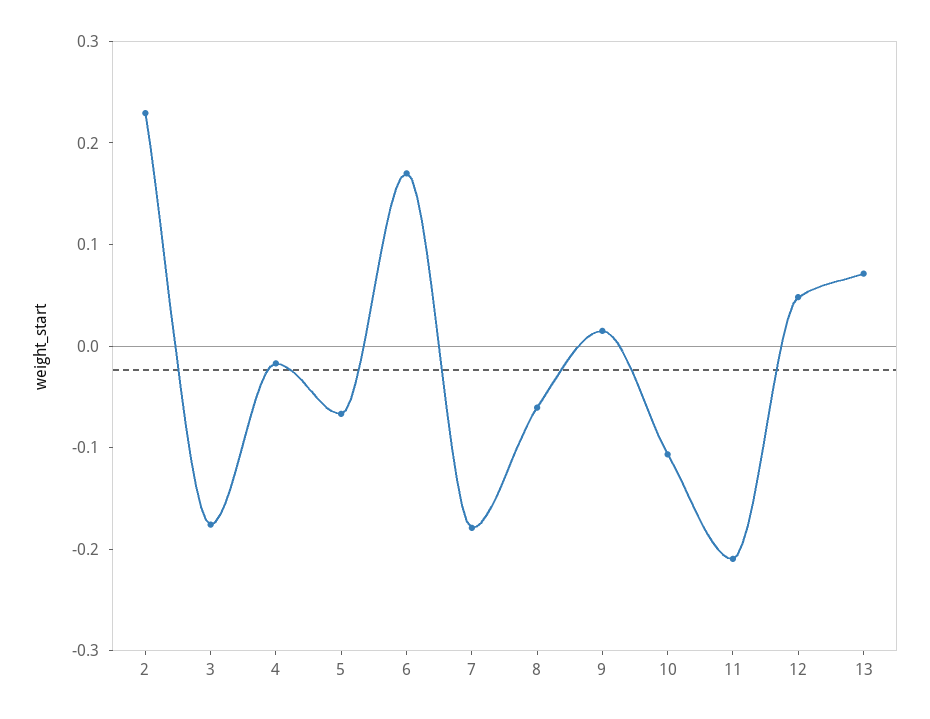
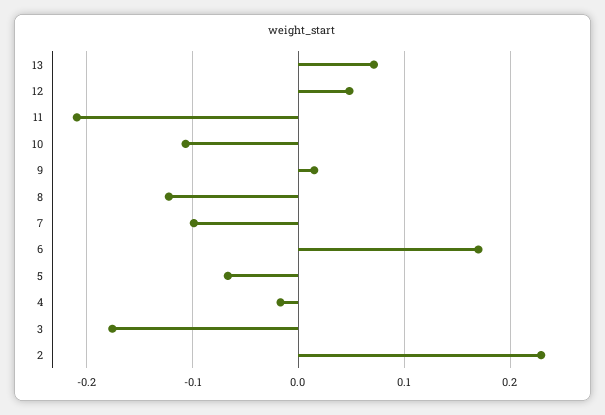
  {
    "2": 0.23,
    "3": -0.18,
    "4": -0.02,
    "5": -0.07,
    "6": 0.17,
-   "7": -0.18,
+   "7": -0.1,
-   "8": -0.06,
+   "8": -0.12,
    "9": 0.01,
    "10": -0.11,
    "11": -0.21,
    "12": 0.05,
    "13": 0.07
  }

